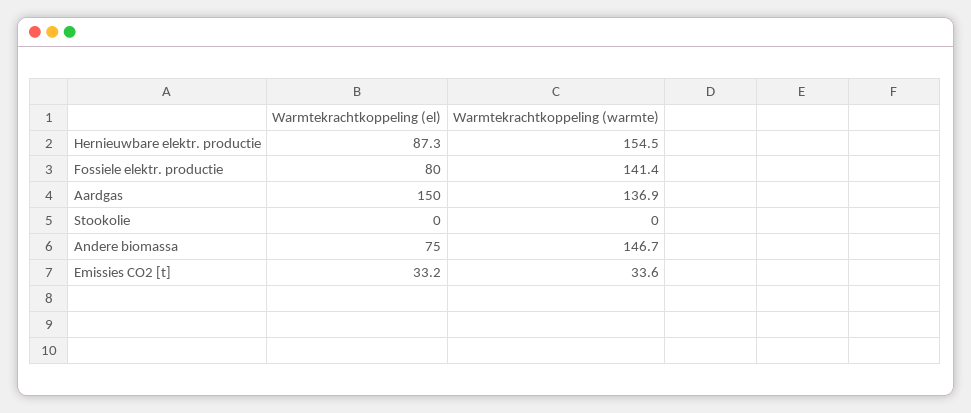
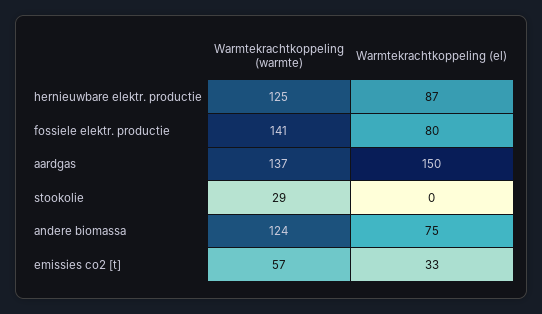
  {
    "Warmtekrachtkoppeling (el)": {
      "Hernieuwbare elektr. productie": 87.3,
      "Fossiele elektr. productie": 80,
      "Aardgas": 150,
      "Stookolie": 0,
      "Andere biomassa": 75,
      "Emissies CO2 [t]": 33.2
    },
    "Warmtekrachtkoppeling (warmte)": {
-     "Hernieuwbare elektr. productie": 154.5,
+     "Hernieuwbare elektr. productie": 125,
      "Fossiele elektr. productie": 141.4,
      "Aardgas": 136.9,
-     "Stookolie": 0,
+     "Stookolie": 29,
-     "Andere biomassa": 146.7,
+     "Andere biomassa": 124,
-     "Emissies CO2 [t]": 33.6
+     "Emissies CO2 [t]": 57
    }
  }

